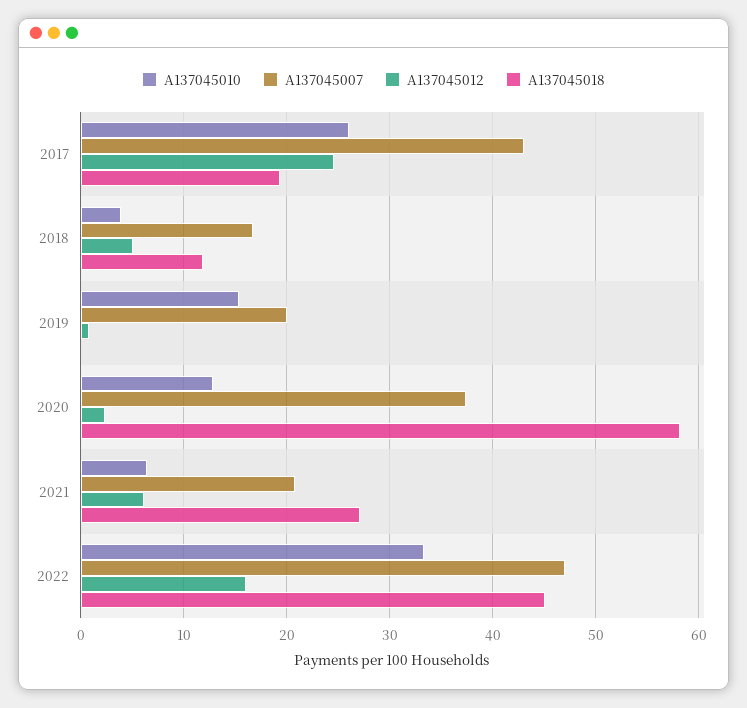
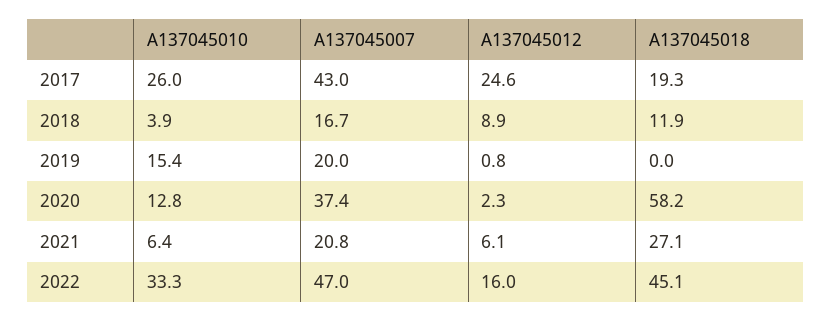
  {
    "A137045010": {
      "2017": 26,
      "2018": 3.9,
      "2019": 15.4,
      "2020": 12.8,
      "2021": 6.4,
      "2022": 33.3
    },
    "A137045007": {
      "2017": 43,
      "2018": 16.7,
      "2019": 20,
      "2020": 37.4,
      "2021": 20.8,
      "2022": 47
    },
    "A137045012": {
      "2017": 24.6,
-     "2018": 5,
+     "2018": 8.9,
      "2019": 0.8,
      "2020": 2.3,
      "2021": 6.1,
      "2022": 16
    },
    "A137045018": {
      "2017": 19.3,
      "2018": 11.9,
      "2019": 0,
      "2020": 58.2,
      "2021": 27.1,
      "2022": 45.1
    }
  }

